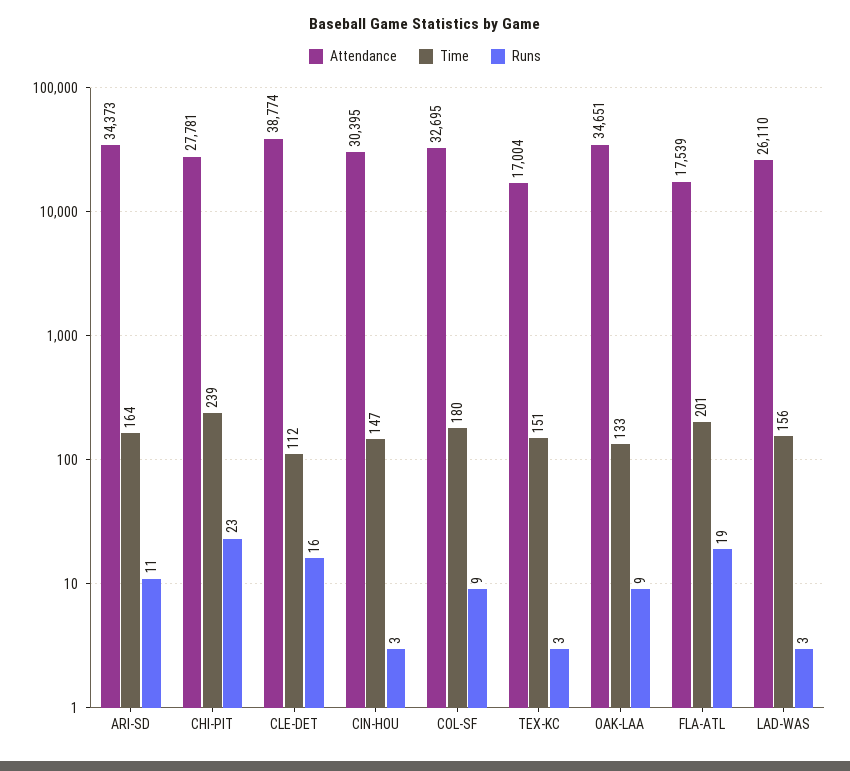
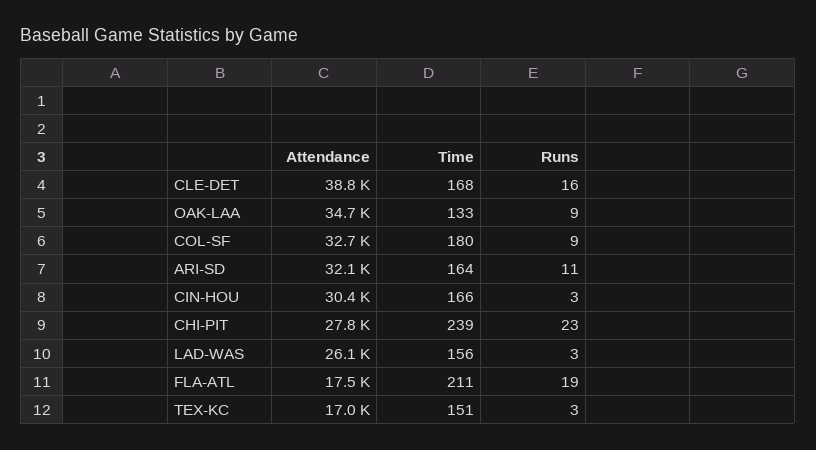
  {
    "Attendance": {
-     "ARI-SD": 34373,
+     "ARI-SD": 32100,
      "CHI-PIT": 27781,
      "CLE-DET": 38774,
      "CIN-HOU": 30395,
      "COL-SF": 32695,
      "TEX-KC": 17004,
      "OAK-LAA": 34651,
      "FLA-ATL": 17539,
      "LAD-WAS": 26110
    },
    "Time": {
      "ARI-SD": 164,
      "CHI-PIT": 239,
-     "CLE-DET": 112,
+     "CLE-DET": 168,
-     "CIN-HOU": 147,
+     "CIN-HOU": 166,
      "COL-SF": 180,
      "TEX-KC": 151,
      "OAK-LAA": 133,
-     "FLA-ATL": 201,
+     "FLA-ATL": 211,
      "LAD-WAS": 156
    },
    "Runs": {
      "ARI-SD": 11,
      "CHI-PIT": 23,
      "CLE-DET": 16,
      "CIN-HOU": 3,
      "COL-SF": 9,
      "TEX-KC": 3,
      "OAK-LAA": 9,
      "FLA-ATL": 19,
      "LAD-WAS": 3
    }
  }

